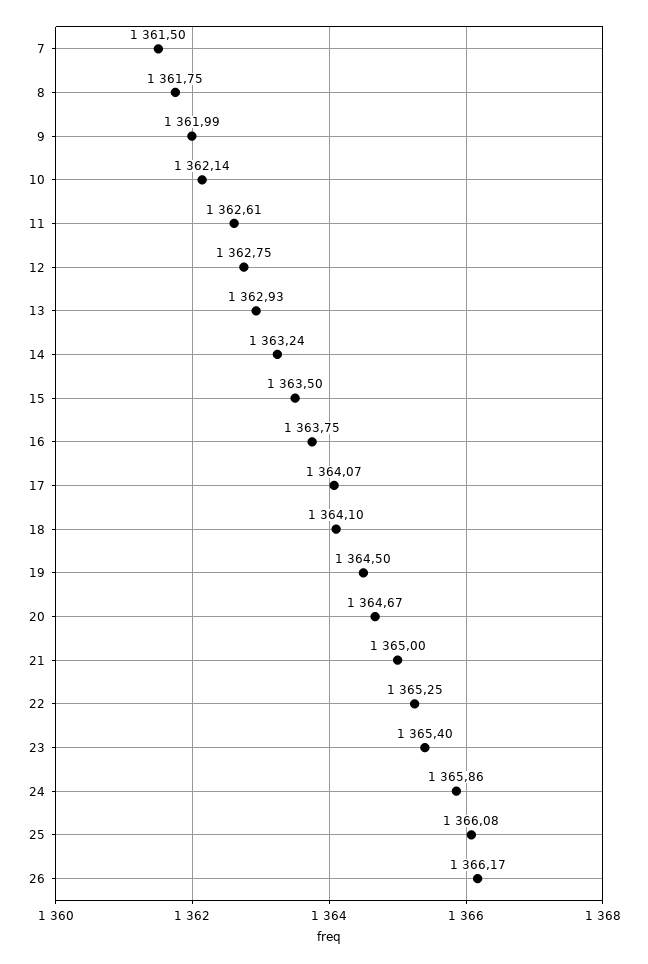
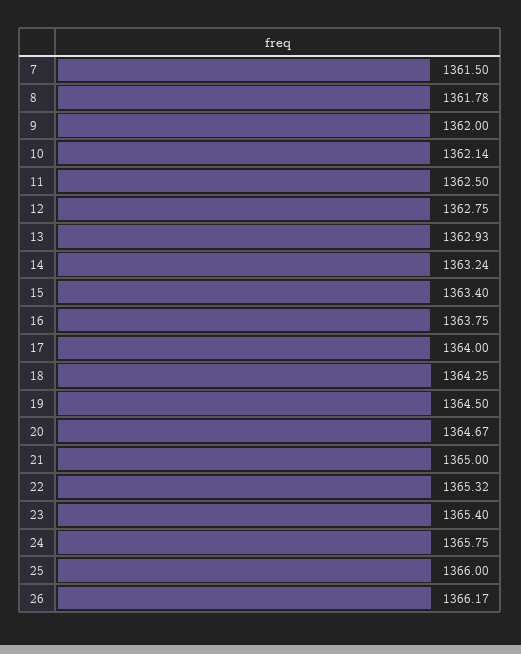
  {
    "7": 1361.5,
-   "8": 1361.75,
+   "8": 1361.78,
-   "9": 1361.99,
+   "9": 1362,
    "10": 1362.14,
-   "11": 1362.61,
+   "11": 1362.5,
    "12": 1362.75,
    "13": 1362.93,
    "14": 1363.24,
-   "15": 1363.5,
+   "15": 1363.4,
    "16": 1363.75,
-   "17": 1364.07,
+   "17": 1364,
-   "18": 1364.1,
+   "18": 1364.25,
    "19": 1364.5,
    "20": 1364.67,
    "21": 1365,
-   "22": 1365.25,
+   "22": 1365.32,
    "23": 1365.4,
-   "24": 1365.86,
+   "24": 1365.75,
-   "25": 1366.08,
+   "25": 1366,
    "26": 1366.17
  }

